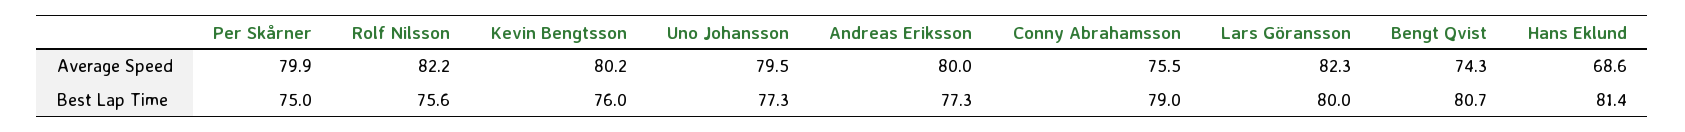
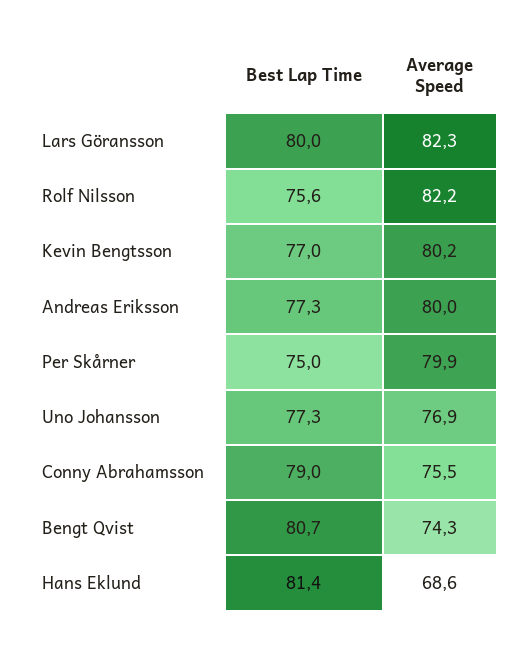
  {
    "Per Skårner": {
      "Average Speed": 79.9,
      "Best Lap Time": 75
    },
    "Rolf Nilsson": {
      "Average Speed": 82.2,
      "Best Lap Time": 75.6
    },
    "Kevin Bengtsson": {
      "Average Speed": 80.2,
-     "Best Lap Time": 76
+     "Best Lap Time": 77
    },
    "Uno Johansson": {
-     "Average Speed": 79.5,
+     "Average Speed": 76.9,
      "Best Lap Time": 77.3
    },
    "Andreas Eriksson": {
      "Average Speed": 80,
      "Best Lap Time": 77.3
    },
    "Conny Abrahamsson": {
      "Average Speed": 75.5,
      "Best Lap Time": 79
    },
    "Lars Göransson": {
      "Average Speed": 82.3,
      "Best Lap Time": 80
    },
    "Bengt Qvist": {
      "Average Speed": 74.3,
      "Best Lap Time": 80.7
    },
    "Hans Eklund": {
      "Average Speed": 68.6,
      "Best Lap Time": 81.4
    }
  }

